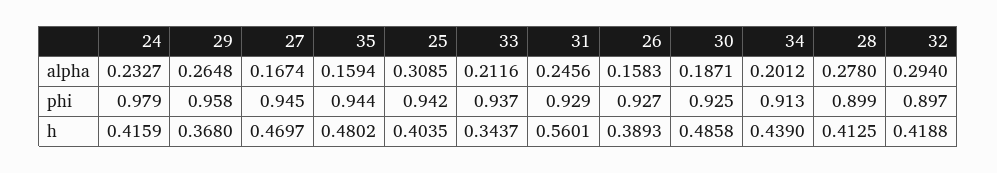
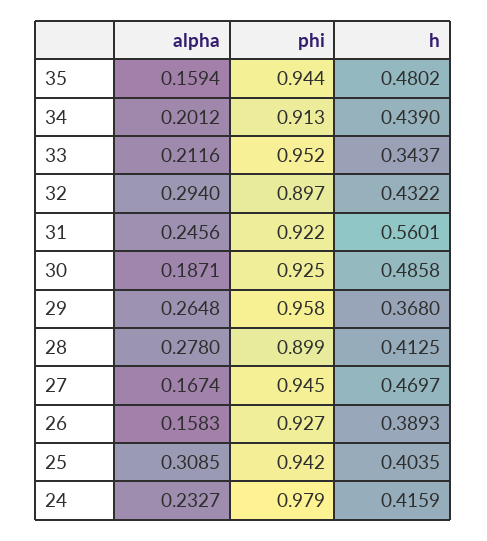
  {
    "24": {
      "alpha": 0.2327,
      "phi": 0.979,
      "h": 0.4159
    },
    "29": {
      "alpha": 0.2648,
      "phi": 0.958,
      "h": 0.368
    },
    "27": {
      "alpha": 0.1674,
      "phi": 0.945,
      "h": 0.4697
    },
    "35": {
      "alpha": 0.1594,
      "phi": 0.944,
      "h": 0.4802
    },
    "25": {
      "alpha": 0.3085,
      "phi": 0.942,
      "h": 0.4035
    },
    "33": {
      "alpha": 0.2116,
-     "phi": 0.937,
+     "phi": 0.952,
      "h": 0.3437
    },
    "31": {
      "alpha": 0.2456,
-     "phi": 0.929,
+     "phi": 0.922,
      "h": 0.5601
    },
    "26": {
      "alpha": 0.1583,
      "phi": 0.927,
      "h": 0.3893
    },
    "30": {
      "alpha": 0.1871,
      "phi": 0.925,
      "h": 0.4858
    },
    "34": {
      "alpha": 0.2012,
      "phi": 0.913,
      "h": 0.439
    },
    "28": {
      "alpha": 0.278,
      "phi": 0.899,
      "h": 0.4125
    },
    "32": {
      "alpha": 0.294,
      "phi": 0.897,
-     "h": 0.4188
+     "h": 0.4322
    }
  }

